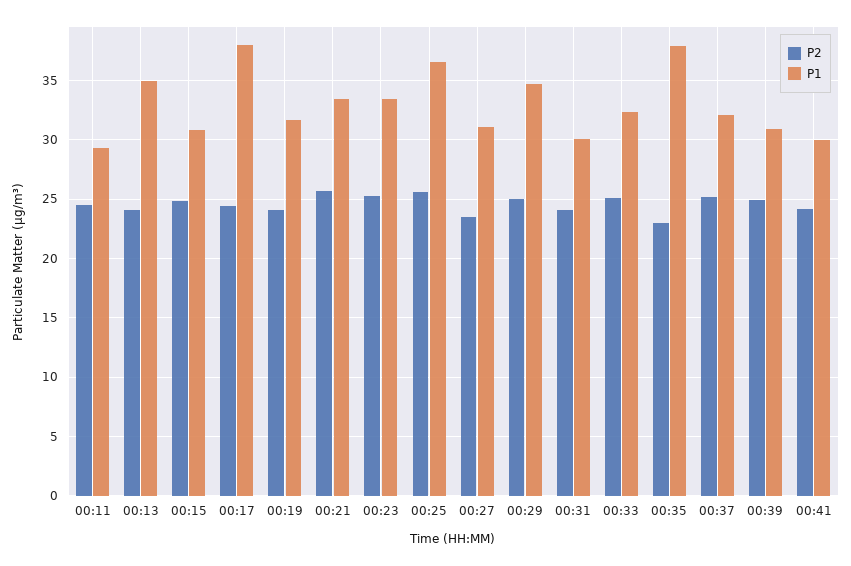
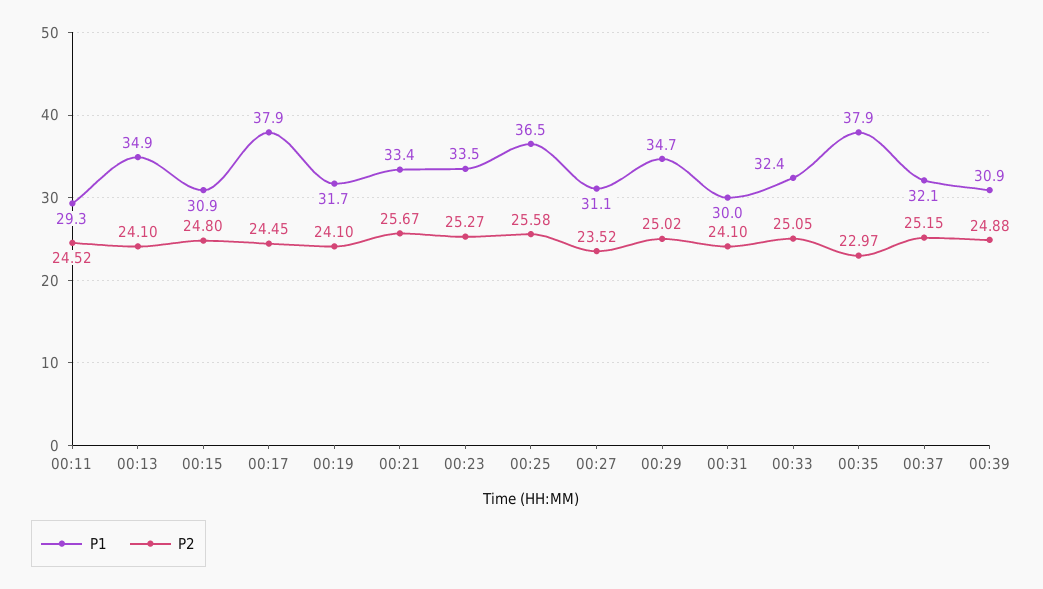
  {
    "P2": {
      "00:11": 24.52,
      "00:13": 24.1,
      "00:15": 24.8,
      "00:17": 24.45,
      "00:19": 24.1,
      "00:21": 25.67,
      "00:23": 25.27,
      "00:25": 25.58,
      "00:27": 23.52,
      "00:29": 25.02,
      "00:31": 24.1,
      "00:33": 25.05,
      "00:35": 22.97,
      "00:37": 25.15,
-     "00:39": 24.88,
+     "00:39": 24.88
-     "00:41": 24
    },
    "P1": {
      "00:11": 29.3,
      "00:13": 34.9,
      "00:15": 30.9,
      "00:17": 37.9,
      "00:19": 31.7,
      "00:21": 33.4,
      "00:23": 33.5,
      "00:25": 36.5,
      "00:27": 31.1,
      "00:29": 34.7,
      "00:31": 30,
      "00:33": 32.4,
      "00:35": 37.9,
      "00:37": 32.1,
-     "00:39": 30.9,
+     "00:39": 30.9
-     "00:41": 30
    }
  }

